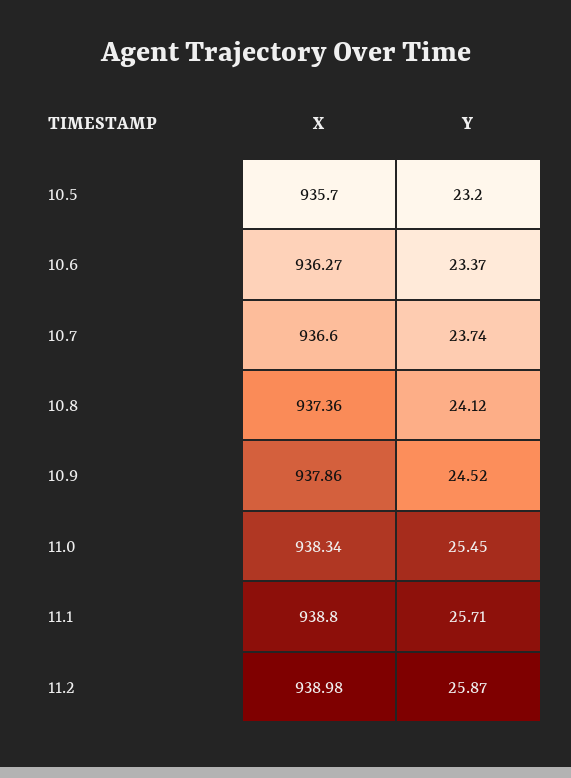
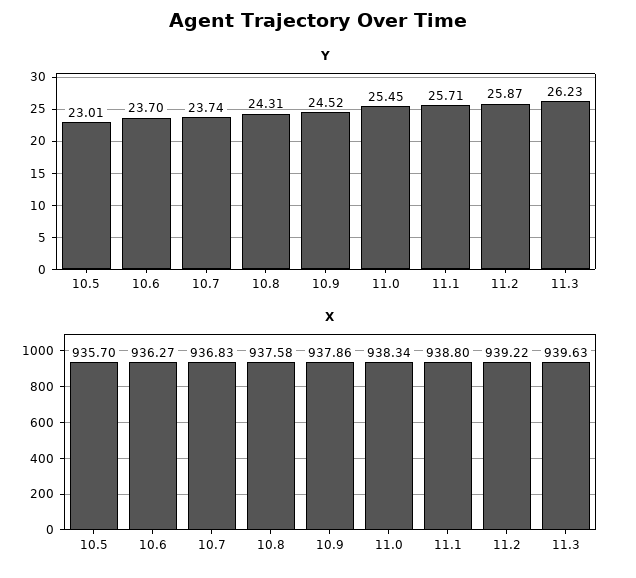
  {
    "X": {
      "10.5": 935.7,
      "10.6": 936.27,
-     "10.7": 936.6,
+     "10.7": 936.83,
-     "10.8": 937.36,
+     "10.8": 937.58,
      "10.9": 937.86,
      "11.0": 938.34,
      "11.1": 938.8,
-     "11.2": 938.98
+     "11.2": 939.22,
+     "11.3": 939.63
    },
    "Y": {
-     "10.5": 23.2,
+     "10.5": 23.01,
-     "10.6": 23.37,
+     "10.6": 23.7,
      "10.7": 23.74,
-     "10.8": 24.12,
+     "10.8": 24.31,
      "10.9": 24.52,
      "11.0": 25.45,
      "11.1": 25.71,
-     "11.2": 25.87
+     "11.2": 25.87,
+     "11.3": 26.23
    }
  }

